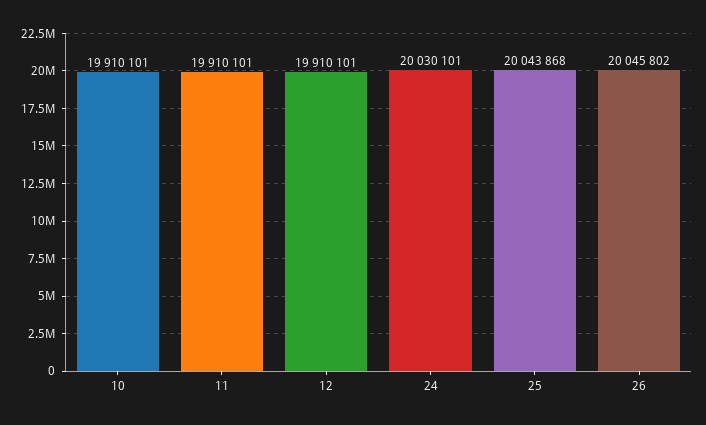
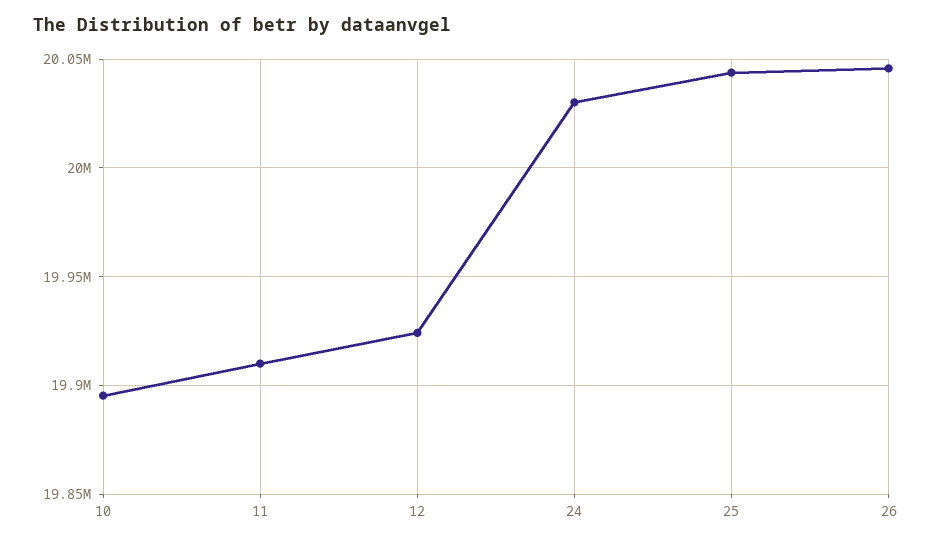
  {
-   "10": 19910101,
+   "10": 19895000,
    "11": 19910101,
-   "12": 19910101,
+   "12": 19925000,
    "24": 20030101,
    "25": 20043868,
    "26": 20045802
  }

